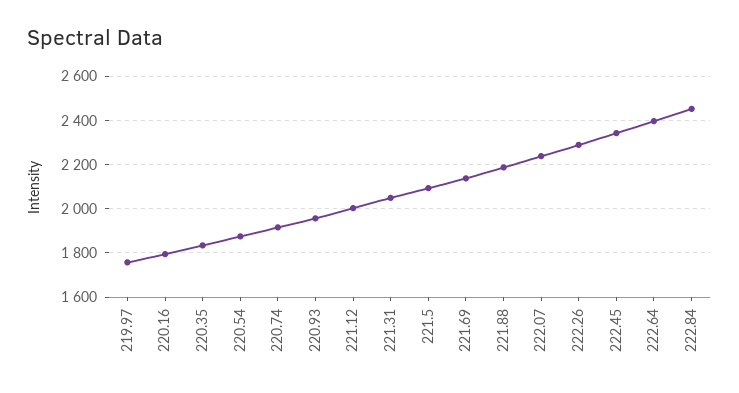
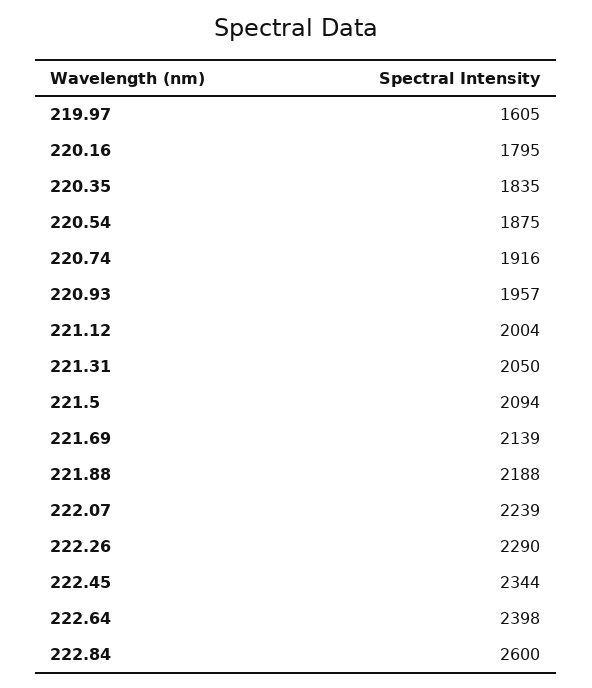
  {
-   "219.97": 1750,
+   "219.97": 1605,
    "220.16": 1795,
    "220.35": 1835,
    "220.54": 1875,
    "220.74": 1916,
    "220.93": 1957,
    "221.12": 2004,
    "221.31": 2050,
    "221.5": 2094,
    "221.69": 2139,
    "221.88": 2188,
    "222.07": 2239,
    "222.26": 2290,
    "222.45": 2344,
    "222.64": 2398,
-   "222.84": 2450
+   "222.84": 2600
  }

